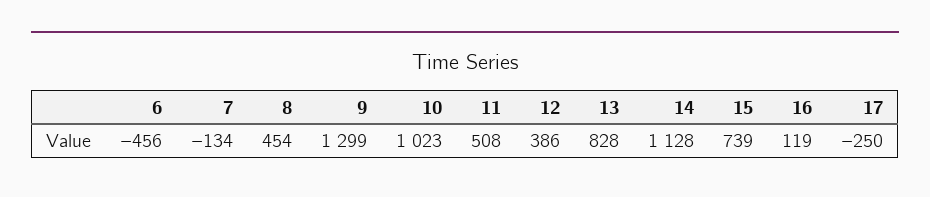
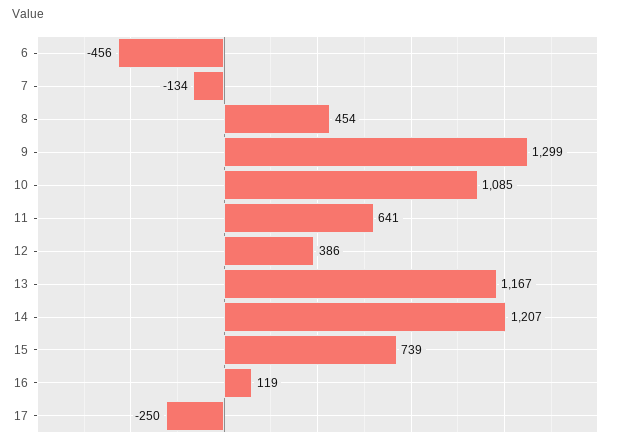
  {
    "6": -456,
    "7": -134,
    "8": 454,
    "9": 1299,
-   "10": 1023,
+   "10": 1085,
-   "11": 508,
+   "11": 641,
    "12": 386,
-   "13": 828,
+   "13": 1167,
-   "14": 1128,
+   "14": 1207,
    "15": 739,
    "16": 119,
    "17": -250
  }

